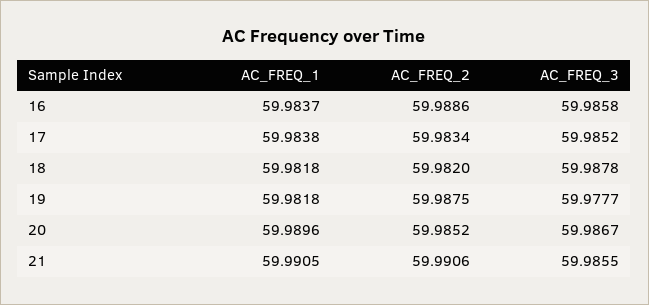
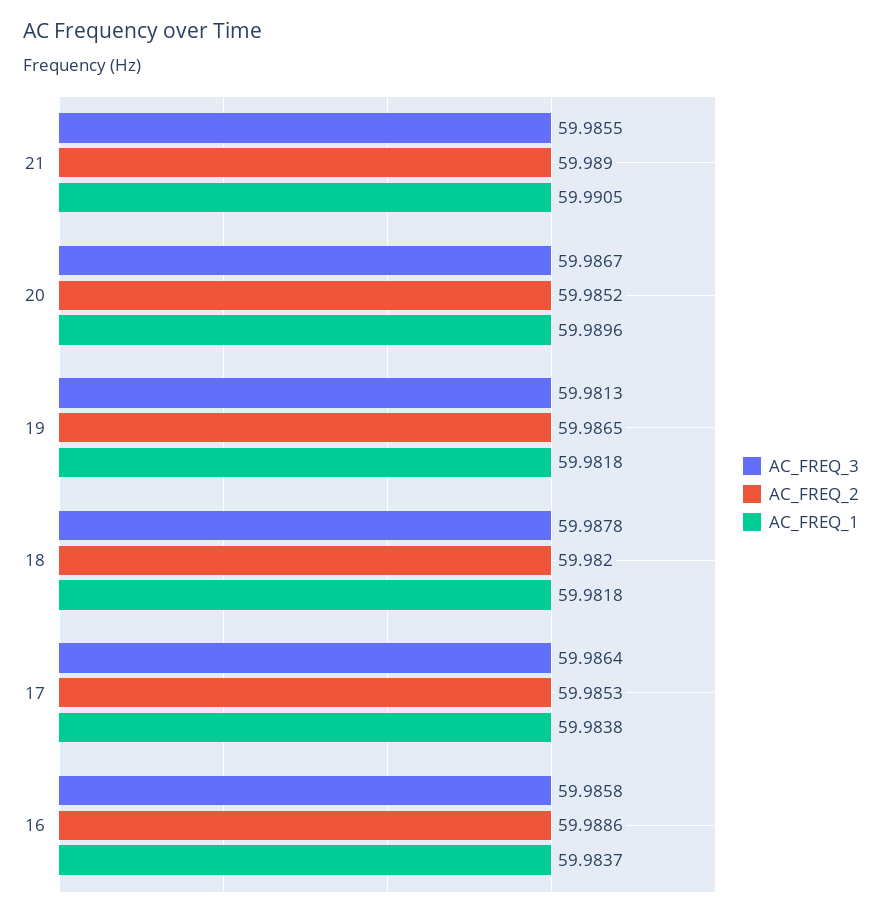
  {
    "AC_FREQ_1": {
      "16": 59.9837,
      "17": 59.9838,
      "18": 59.9818,
      "19": 59.9818,
      "20": 59.9896,
      "21": 59.9905
    },
    "AC_FREQ_2": {
      "16": 59.9886,
-     "17": 59.9834,
+     "17": 59.9853,
      "18": 59.982,
-     "19": 59.9875,
+     "19": 59.9865,
      "20": 59.9852,
-     "21": 59.9906
+     "21": 59.989
    },
    "AC_FREQ_3": {
      "16": 59.9858,
-     "17": 59.9852,
+     "17": 59.9864,
      "18": 59.9878,
-     "19": 59.9777,
+     "19": 59.9813,
      "20": 59.9867,
      "21": 59.9855
    }
  }

